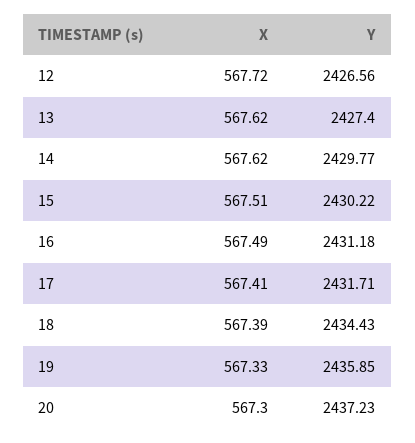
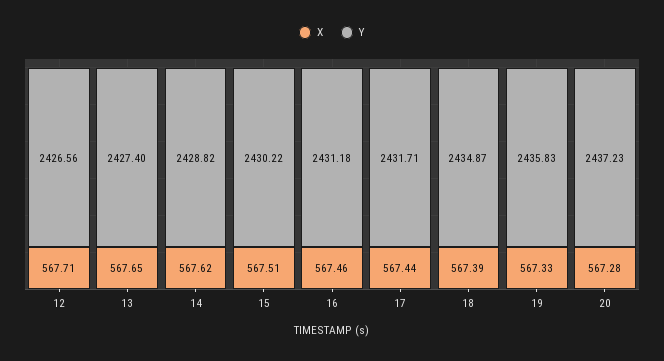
  {
    "X": {
-     "12": 567.72,
+     "12": 567.71,
-     "13": 567.62,
+     "13": 567.65,
      "14": 567.62,
      "15": 567.51,
-     "16": 567.49,
+     "16": 567.46,
-     "17": 567.41,
+     "17": 567.44,
      "18": 567.39,
      "19": 567.33,
-     "20": 567.3
+     "20": 567.28
    },
    "Y": {
      "12": 2426.56,
      "13": 2427.4,
-     "14": 2429.77,
+     "14": 2428.82,
      "15": 2430.22,
      "16": 2431.18,
      "17": 2431.71,
-     "18": 2434.43,
+     "18": 2434.87,
-     "19": 2435.85,
+     "19": 2435.83,
      "20": 2437.23
    }
  }

